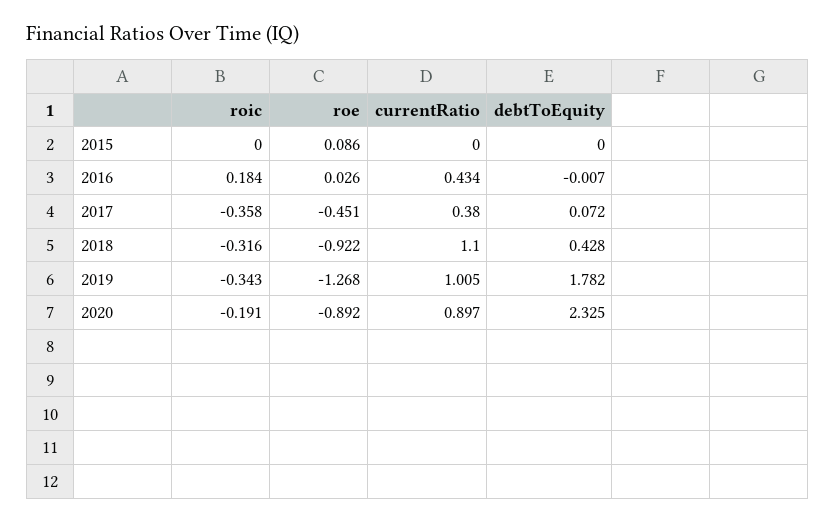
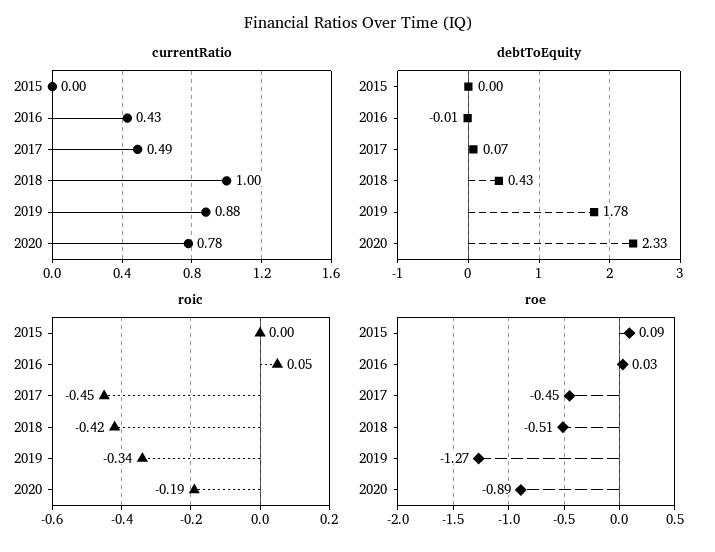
  {
    "roic": {
      "2015": 0,
-     "2016": 0.184,
+     "2016": 0.05,
-     "2017": -0.358,
+     "2017": -0.45,
-     "2018": -0.316,
+     "2018": -0.42,
      "2019": -0.343,
      "2020": -0.191
    },
    "roe": {
      "2015": 0.086,
      "2016": 0.026,
      "2017": -0.451,
-     "2018": -0.922,
+     "2018": -0.51,
      "2019": -1.268,
      "2020": -0.892
    },
    "currentRatio": {
      "2015": 0,
      "2016": 0.434,
-     "2017": 0.38,
+     "2017": 0.49,
-     "2018": 1.1,
+     "2018": 1,
-     "2019": 1.005,
+     "2019": 0.88,
-     "2020": 0.897
+     "2020": 0.78
    },
    "debtToEquity": {
      "2015": 0,
      "2016": -0.007,
      "2017": 0.072,
      "2018": 0.428,
      "2019": 1.782,
      "2020": 2.325
    }
  }

